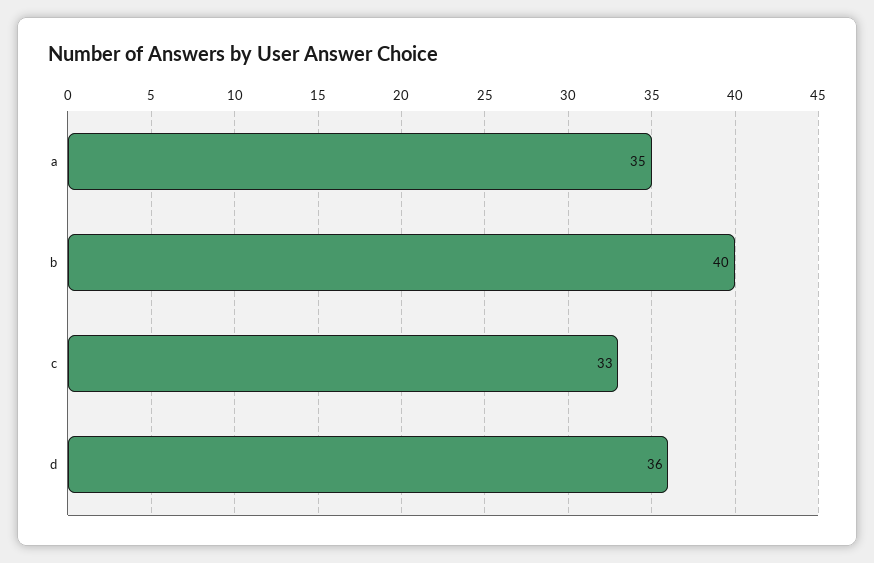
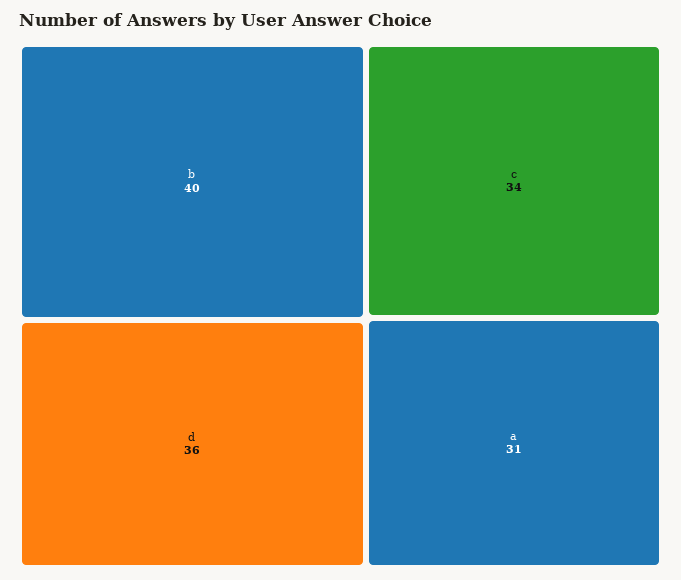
  {
-   "a": 35,
+   "a": 31,
    "b": 40,
-   "c": 33,
+   "c": 34,
    "d": 36
  }

